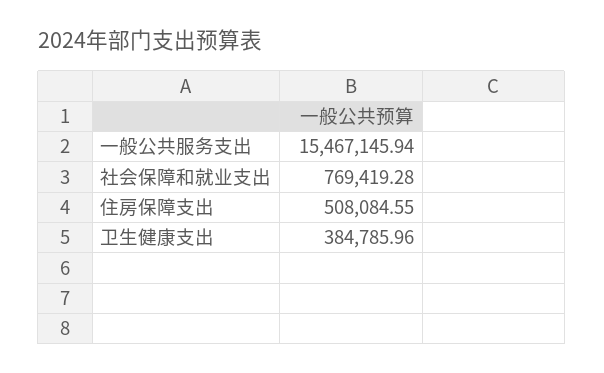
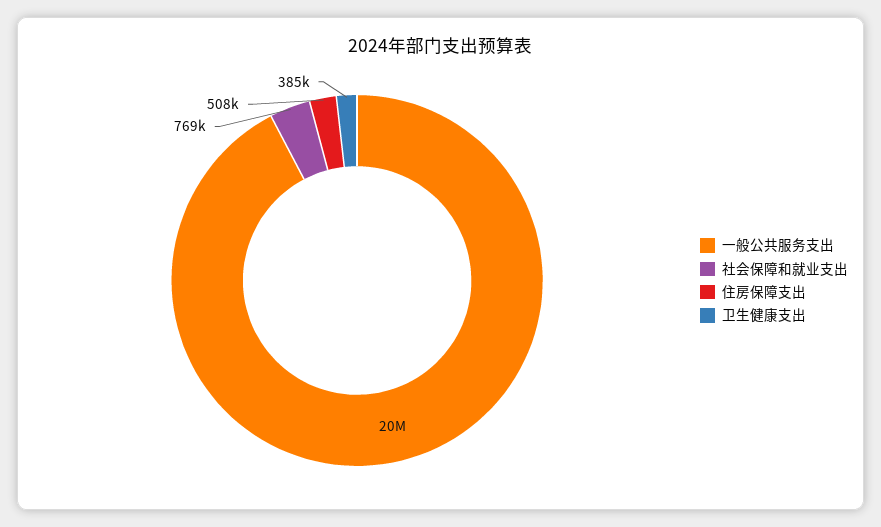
  {
-   "一般公共服务支出": 15467145.94,
+   "一般公共服务支出": 20000000,
    "社会保障和就业支出": 769419.28,
    "住房保障支出": 508084.55,
    "卫生健康支出": 384785.96
  }

